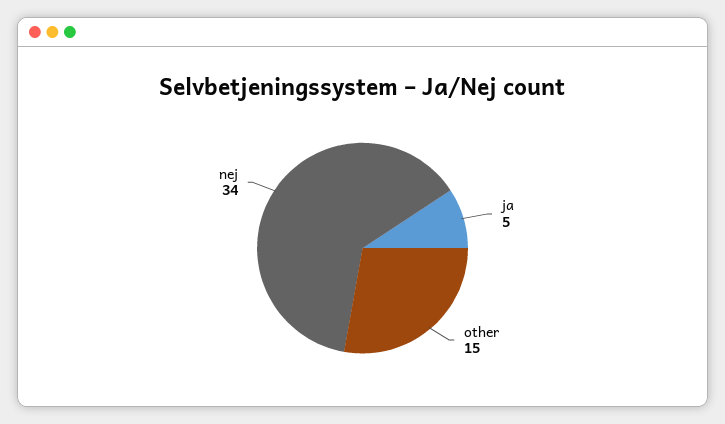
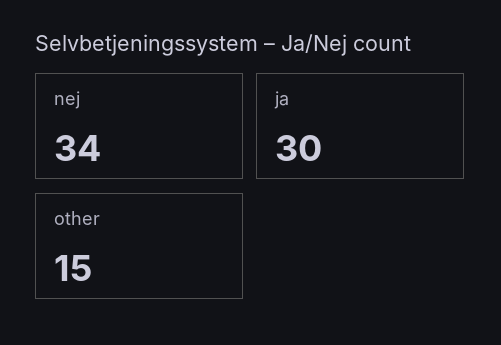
  {
-   "ja": 5,
+   "ja": 30,
    "other": 15,
    "nej": 34
  }

